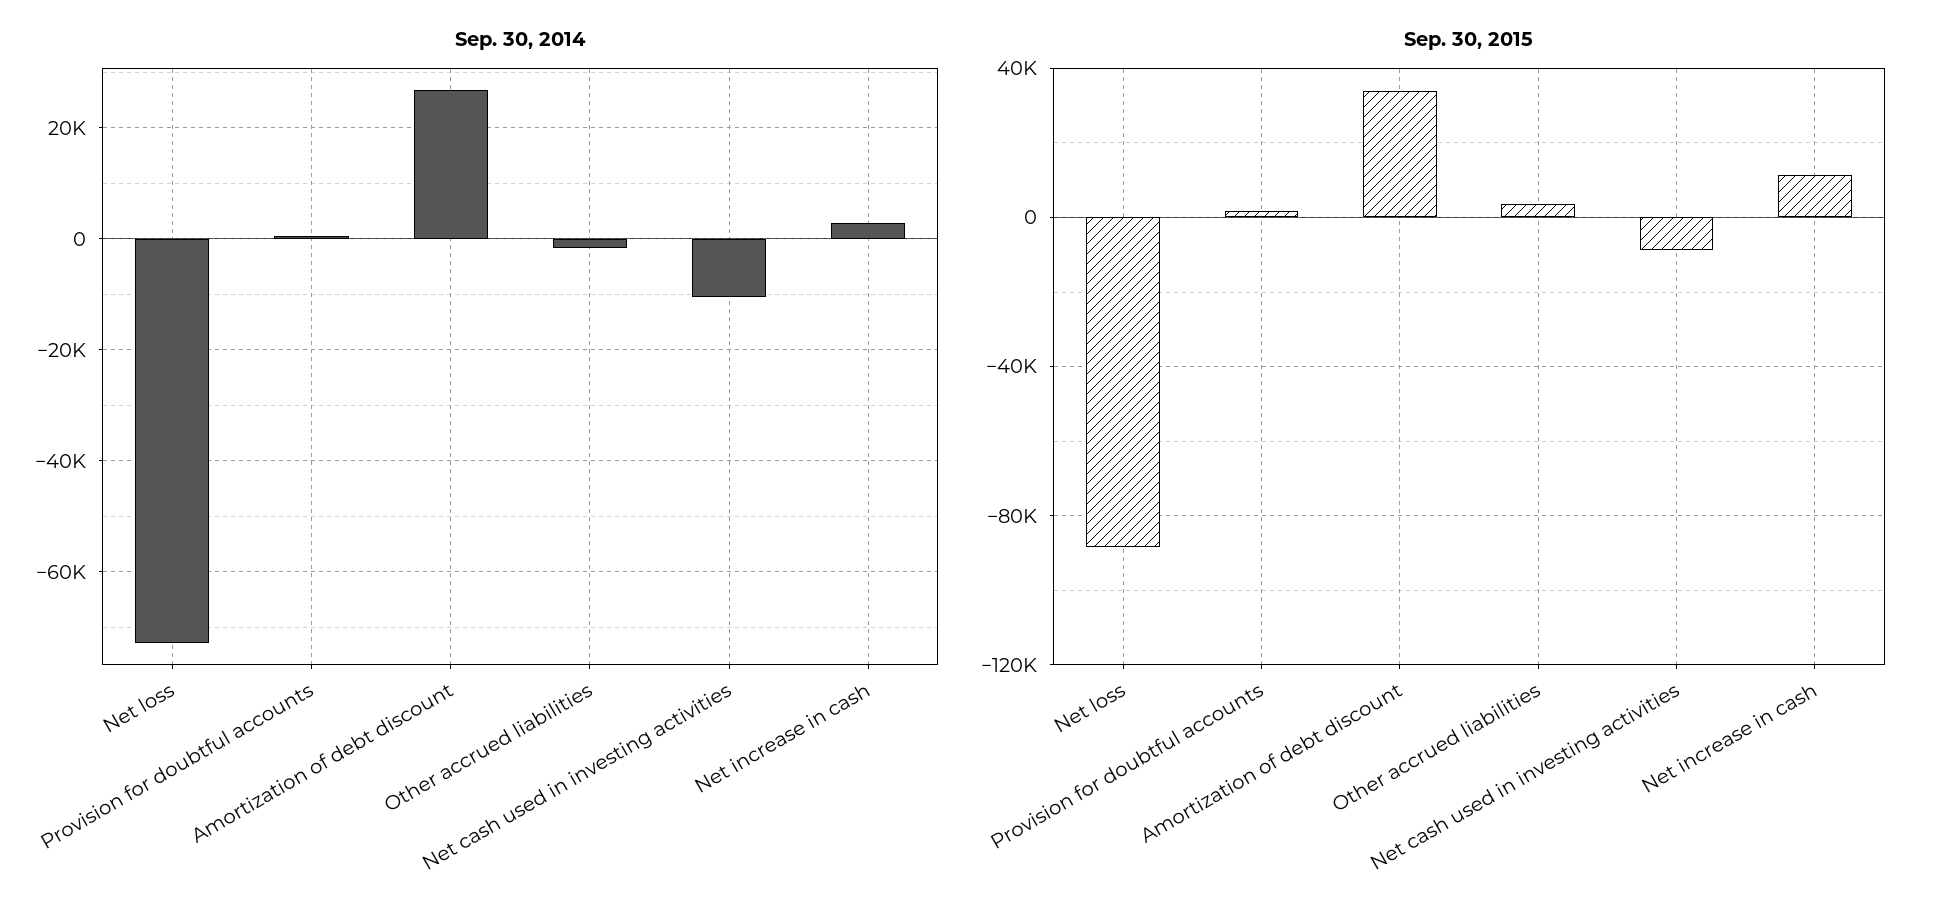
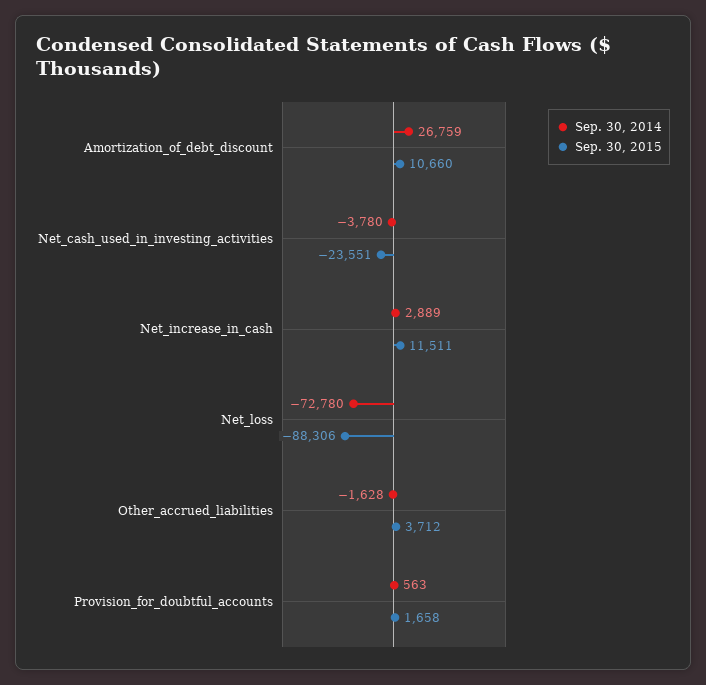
  {
    "Sep. 30, 2014": {
      "Net loss": -72780,
      "Provision for doubtful accounts": 563,
      "Amortization of debt discount": 26759,
      "Other accrued liabilities": -1628,
-     "Net cash used in investing activities": -10000,
+     "Net cash used in investing activities": -3780,
      "Net increase in cash": 2889
    },
    "Sep. 30, 2015": {
      "Net loss": -88306,
      "Provision for doubtful accounts": 1658,
-     "Amortization of debt discount": 35000,
+     "Amortization of debt discount": 10660,
      "Other accrued liabilities": 3712,
-     "Net cash used in investing activities": -10000,
+     "Net cash used in investing activities": -23551,
      "Net increase in cash": 11511
    }
  }

